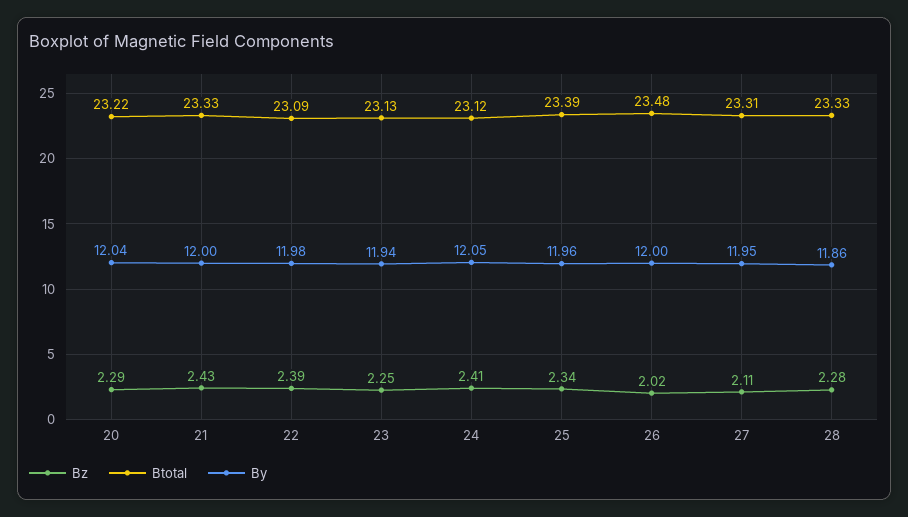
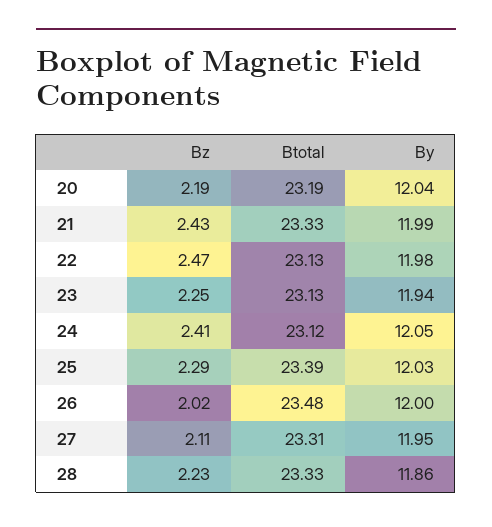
  {
    "Bz": {
-     "20": 2.29,
+     "20": 2.19,
      "21": 2.43,
-     "22": 2.39,
+     "22": 2.47,
      "23": 2.25,
      "24": 2.41,
-     "25": 2.34,
+     "25": 2.29,
      "26": 2.02,
      "27": 2.11,
-     "28": 2.28
+     "28": 2.23
    },
    "Btotal": {
-     "20": 23.22,
+     "20": 23.19,
      "21": 23.33,
-     "22": 23.09,
+     "22": 23.13,
      "23": 23.13,
      "24": 23.12,
      "25": 23.39,
      "26": 23.48,
      "27": 23.31,
      "28": 23.33
    },
    "By": {
      "20": 12.04,
-     "21": 12,
+     "21": 11.99,
      "22": 11.98,
      "23": 11.94,
      "24": 12.05,
-     "25": 11.96,
+     "25": 12.03,
      "26": 12,
      "27": 11.95,
      "28": 11.86
    }
  }

